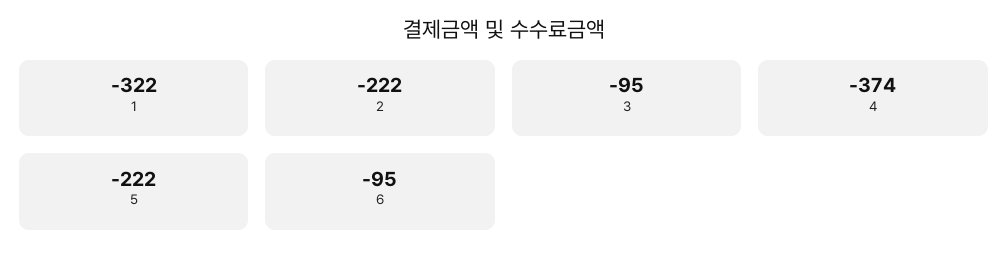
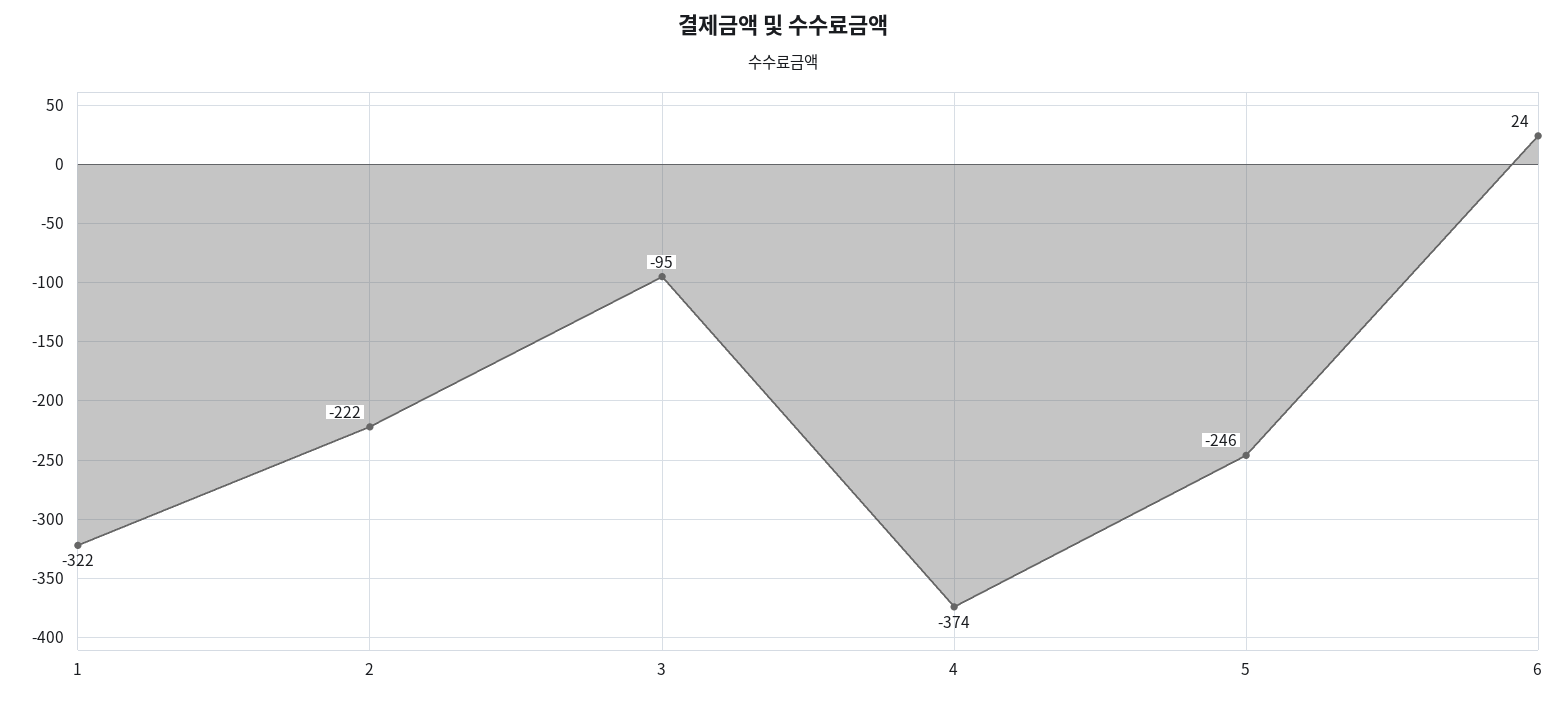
  {
    "1": -322,
    "2": -222,
    "3": -95,
    "4": -374,
-   "5": -222,
+   "5": -246,
-   "6": -95
+   "6": 24
  }

